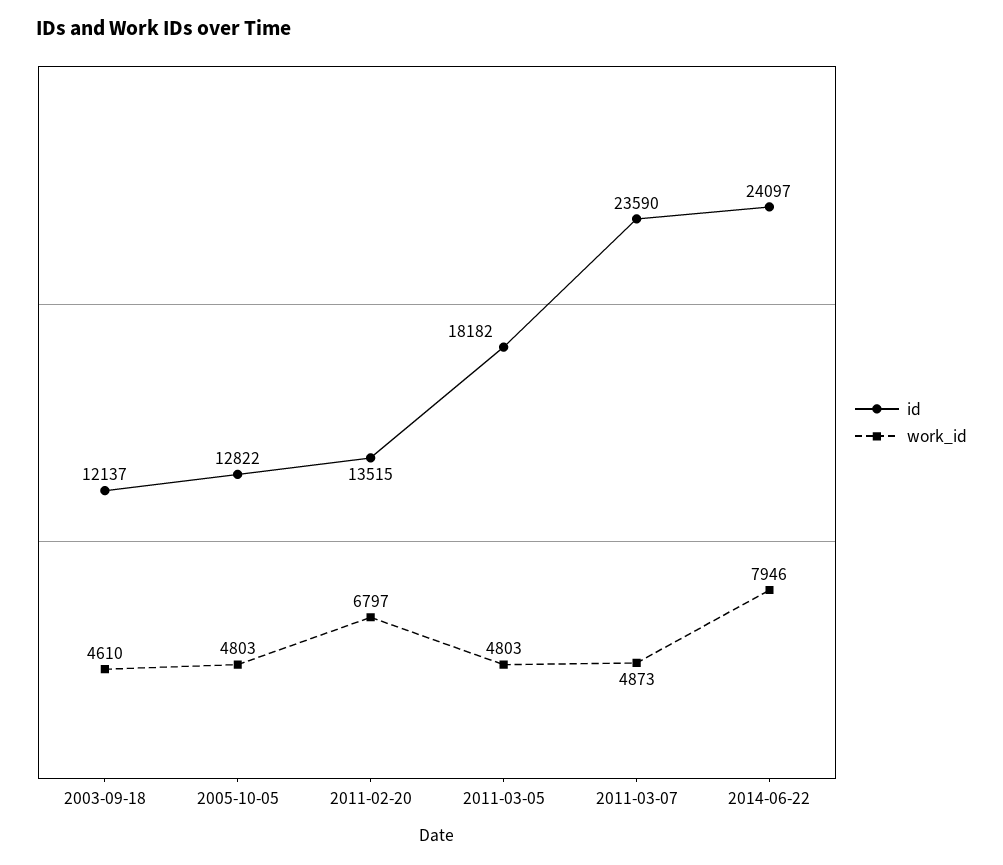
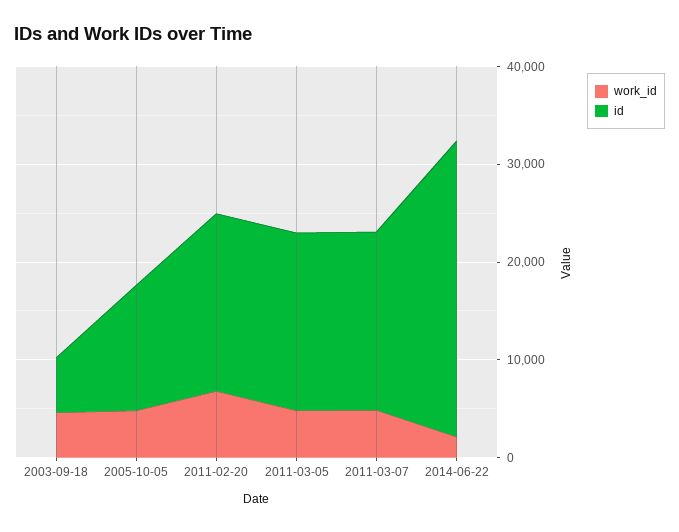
  {
    "id": {
-     "2003-09-18": 12137,
+     "2003-09-18": 6000,
      "2005-10-05": 12822,
-     "2011-02-20": 13515,
+     "2011-02-20": 18000,
      "2011-03-05": 18182,
-     "2011-03-07": 23590,
+     "2011-03-07": 18000,
-     "2014-06-22": 24097
+     "2014-06-22": 30000
    },
    "work_id": {
      "2003-09-18": 4610,
      "2005-10-05": 4803,
      "2011-02-20": 6797,
      "2011-03-05": 4803,
      "2011-03-07": 4873,
-     "2014-06-22": 7946
+     "2014-06-22": 2000
    }
  }

